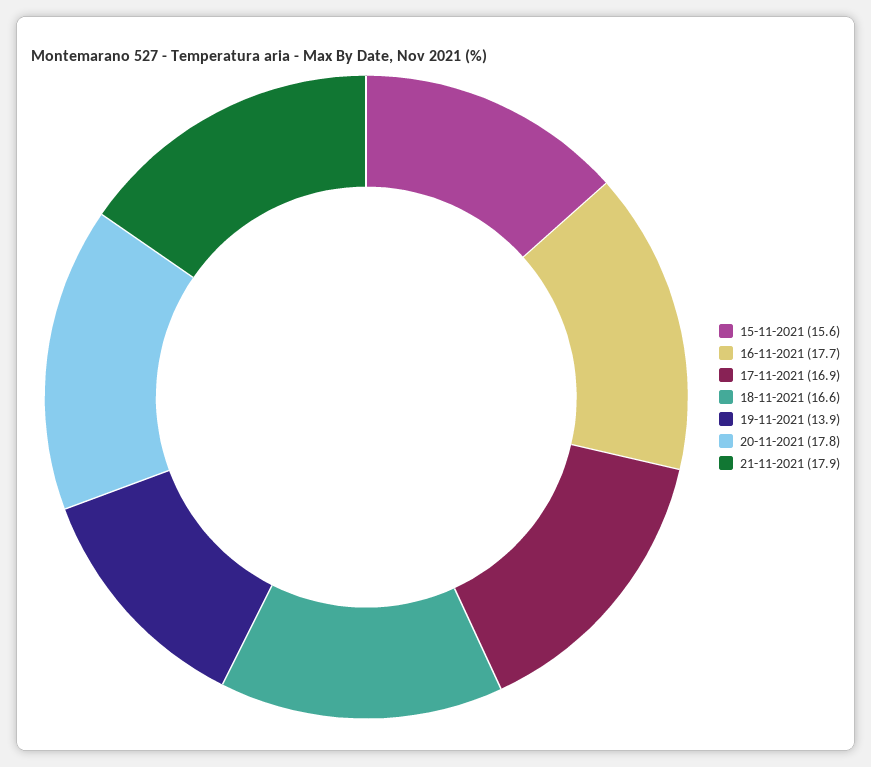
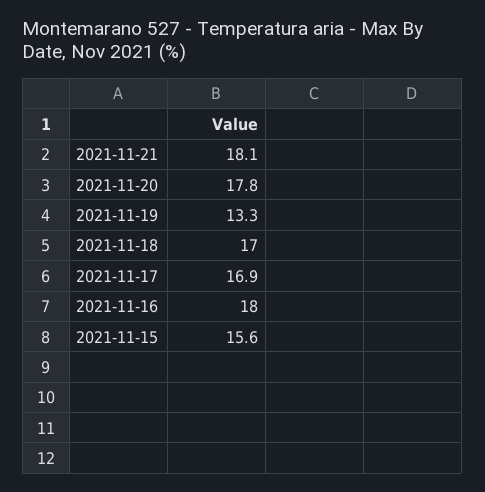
  {
    "15-11-2021": 15.6,
-   "16-11-2021": 17.7,
+   "16-11-2021": 18,
    "17-11-2021": 16.9,
-   "18-11-2021": 16.6,
+   "18-11-2021": 17,
-   "19-11-2021": 13.9,
+   "19-11-2021": 13.3,
    "20-11-2021": 17.8,
-   "21-11-2021": 17.9
+   "21-11-2021": 18.1
  }

